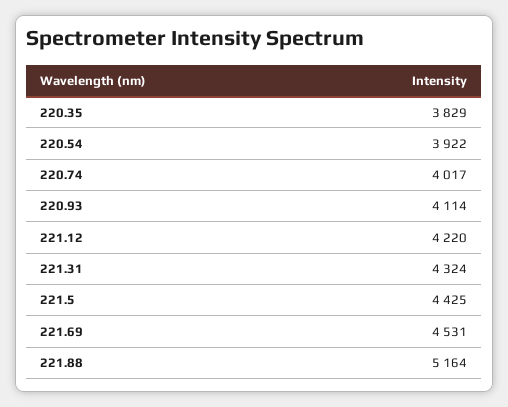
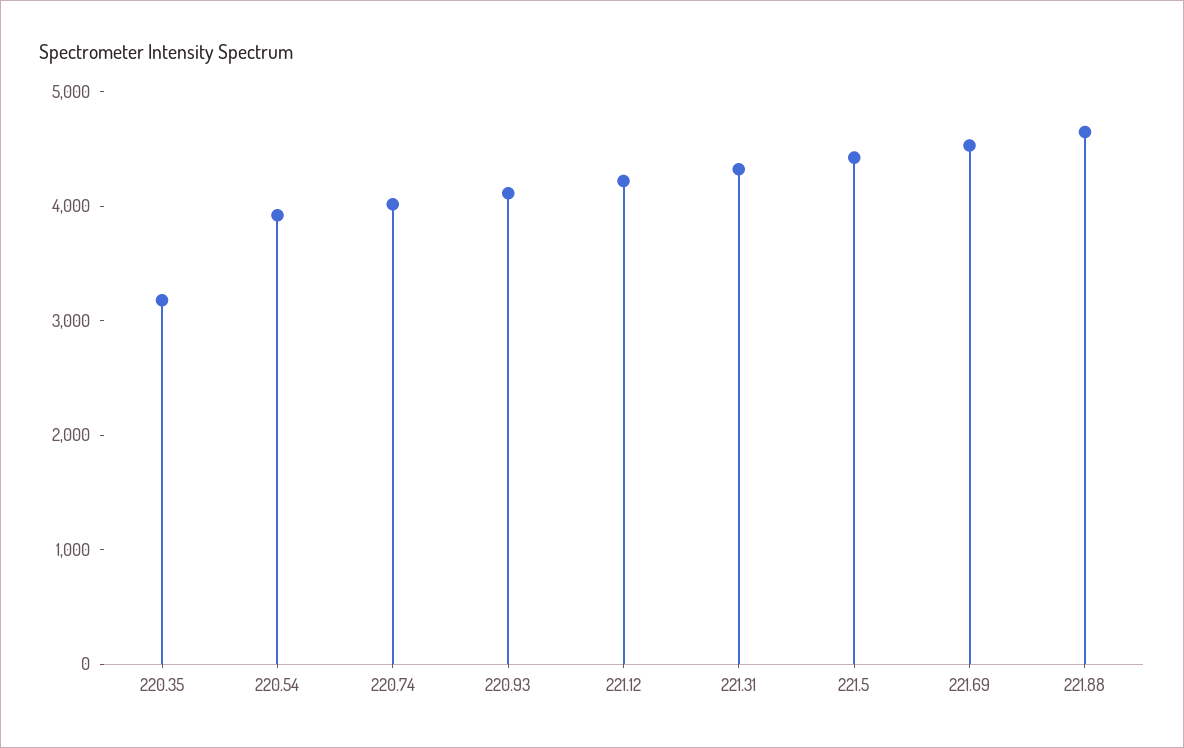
  {
-   "220.35": 3829,
+   "220.35": 3200,
    "220.54": 3922,
    "220.74": 4017,
    "220.93": 4114,
    "221.12": 4220,
    "221.31": 4324,
    "221.5": 4425,
    "221.69": 4531,
-   "221.88": 5164
+   "221.88": 4600
  }

